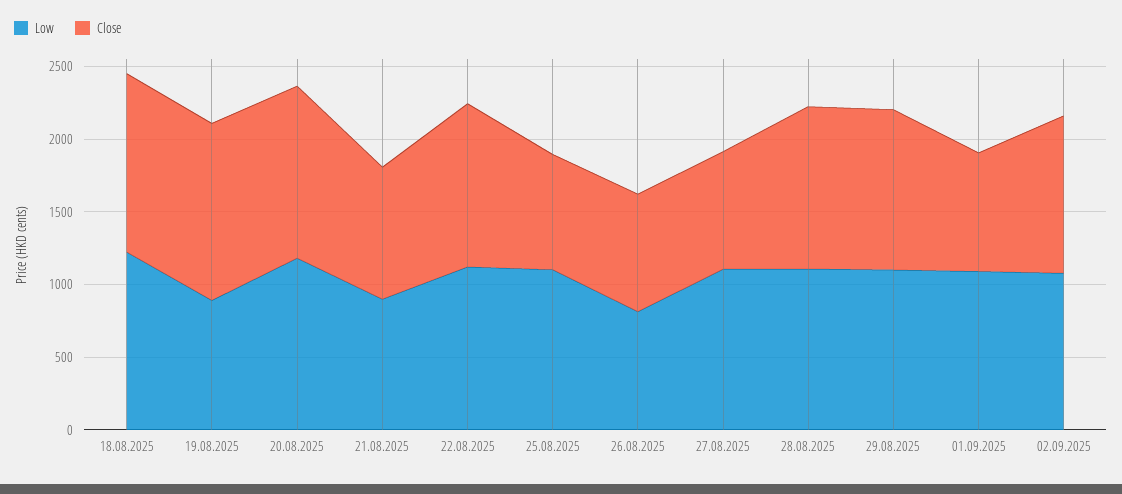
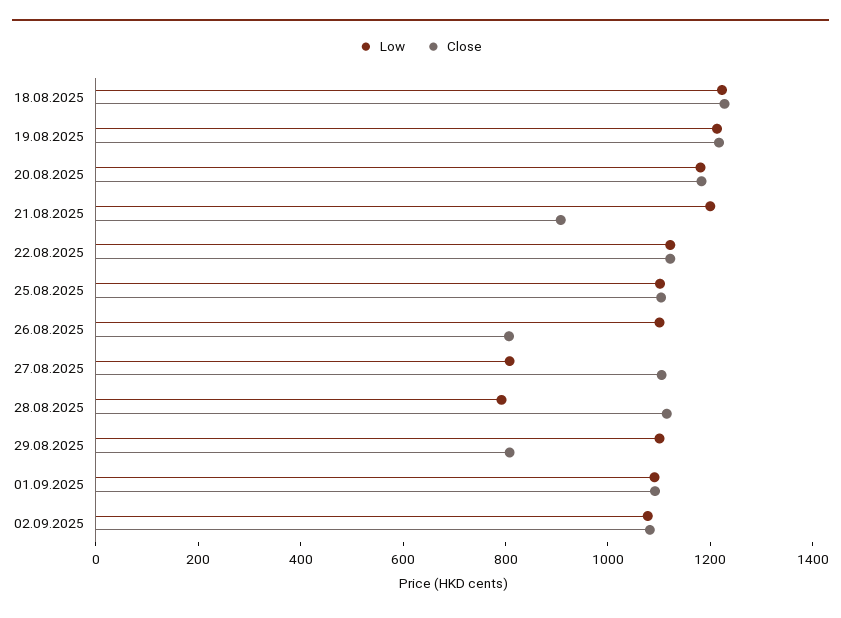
  {
    "Low": {
      "18.08.2025": 1200,
-     "19.08.2025": 900,
+     "19.08.2025": 1200,
      "20.08.2025": 1200,
-     "21.08.2025": 900,
+     "21.08.2025": 1200,
      "22.08.2025": 1100,
      "25.08.2025": 1100,
-     "26.08.2025": 800,
+     "26.08.2025": 1100,
-     "27.08.2025": 1100,
+     "27.08.2025": 800,
-     "28.08.2025": 1100,
+     "28.08.2025": 800,
      "29.08.2025": 1100,
      "01.09.2025": 1100,
      "02.09.2025": 1100
    },
    "Close": {
      "18.08.2025": 1250,
      "19.08.2025": 1200,
      "20.08.2025": 1200,
      "21.08.2025": 900,
      "22.08.2025": 1100,
-     "25.08.2025": 800,
+     "25.08.2025": 1100,
      "26.08.2025": 800,
-     "27.08.2025": 800,
+     "27.08.2025": 1100,
      "28.08.2025": 1100,
-     "29.08.2025": 1100,
+     "29.08.2025": 800,
-     "01.09.2025": 800,
+     "01.09.2025": 1100,
      "02.09.2025": 1100
    }
  }

